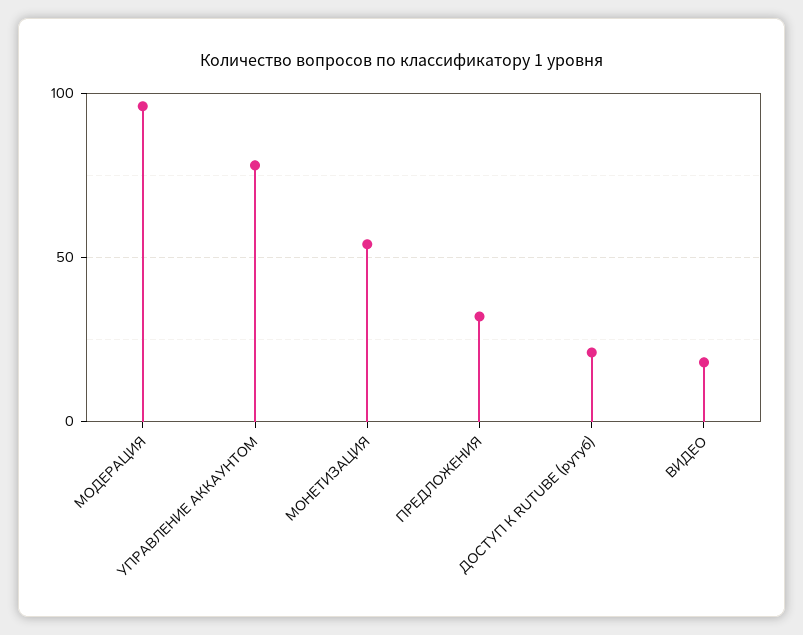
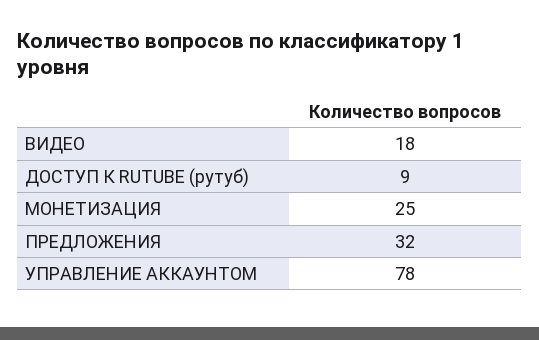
  {
-   "МОДЕРАЦИЯ": 95,
    "УПРАВЛЕНИЕ АККАУНТОМ": 78,
-   "МОНЕТИЗАЦИЯ": 55,
+   "МОНЕТИЗАЦИЯ": 25,
    "ПРЕДЛОЖЕНИЯ": 32,
-   "ДОСТУП К RUTUBE (рутуб)": 20,
+   "ДОСТУП К RUTUBE (рутуб)": 9,
    "ВИДЕО": 18
  }

